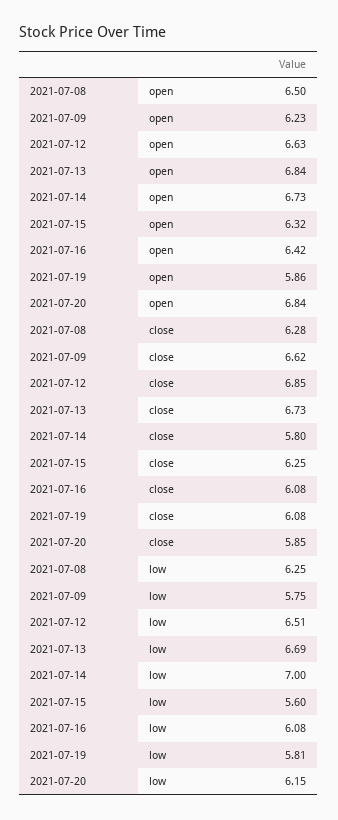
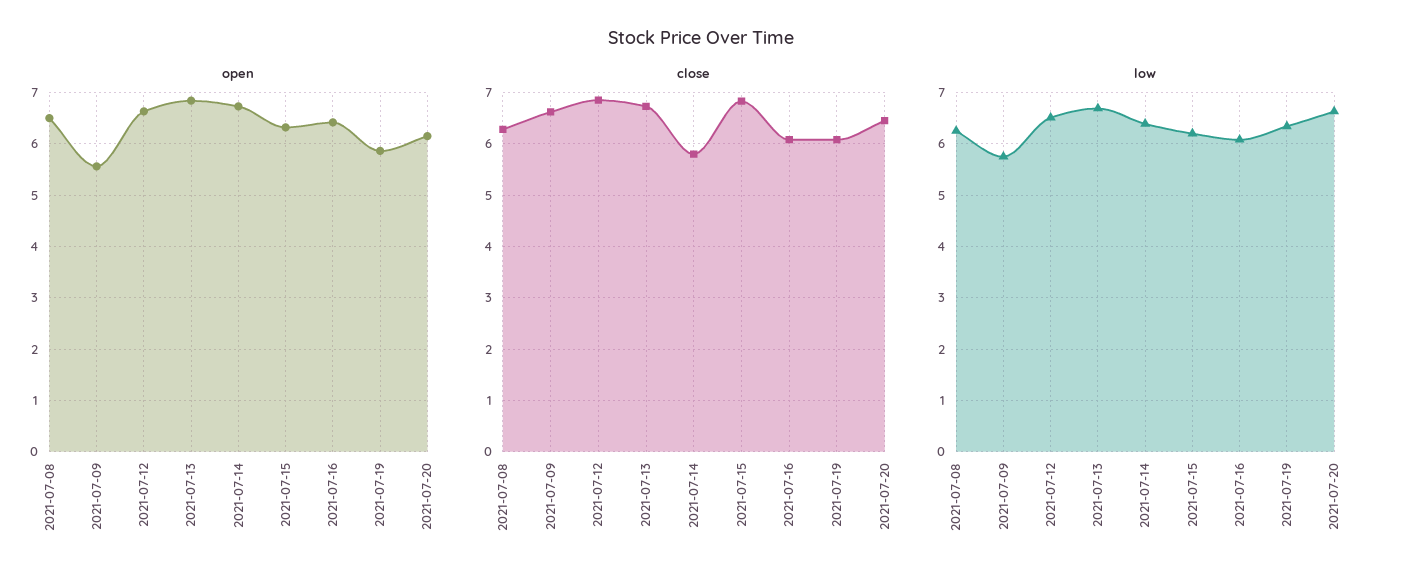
  {
    "open": {
      "2021-07-08": 6.5,
-     "2021-07-09": 6.23,
+     "2021-07-09": 5.6,
      "2021-07-12": 6.63,
      "2021-07-13": 6.84,
      "2021-07-14": 6.73,
      "2021-07-15": 6.32,
      "2021-07-16": 6.42,
      "2021-07-19": 5.86,
-     "2021-07-20": 6.84
+     "2021-07-20": 6.2
    },
    "close": {
      "2021-07-08": 6.28,
      "2021-07-09": 6.62,
      "2021-07-12": 6.85,
      "2021-07-13": 6.73,
      "2021-07-14": 5.8,
-     "2021-07-15": 6.25,
+     "2021-07-15": 6.8,
      "2021-07-16": 6.08,
      "2021-07-19": 6.08,
-     "2021-07-20": 5.85
+     "2021-07-20": 6.4
    },
    "low": {
      "2021-07-08": 6.25,
      "2021-07-09": 5.75,
      "2021-07-12": 6.51,
      "2021-07-13": 6.69,
-     "2021-07-14": 7,
+     "2021-07-14": 6.4,
-     "2021-07-15": 5.6,
+     "2021-07-15": 6.2,
      "2021-07-16": 6.08,
-     "2021-07-19": 5.81,
+     "2021-07-19": 6.4,
-     "2021-07-20": 6.15
+     "2021-07-20": 6.6
    }
  }

